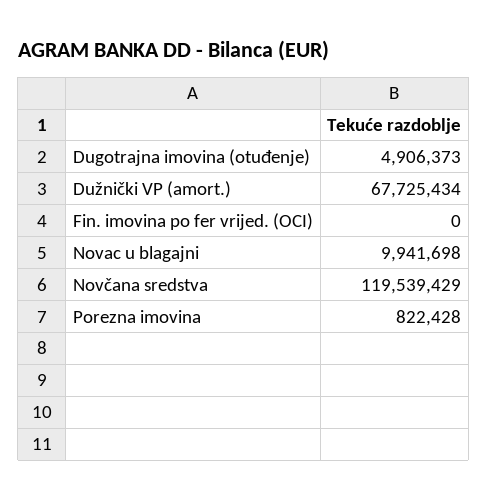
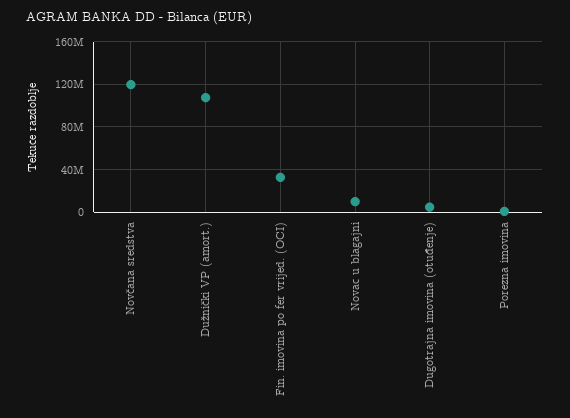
  {
    "Dugotrajna imovina (otuđenje)": 4906373,
-   "Dužnički VP (amort.)": 67725434,
+   "Dužnički VP (amort.)": 110000000,
-   "Fin. imovina po fer vrijed. (OCI)": 0,
+   "Fin. imovina po fer vrijed. (OCI)": 30000000,
    "Novac u blagajni": 9941698,
    "Novčana sredstva": 119539429,
    "Porezna imovina": 822428
  }

